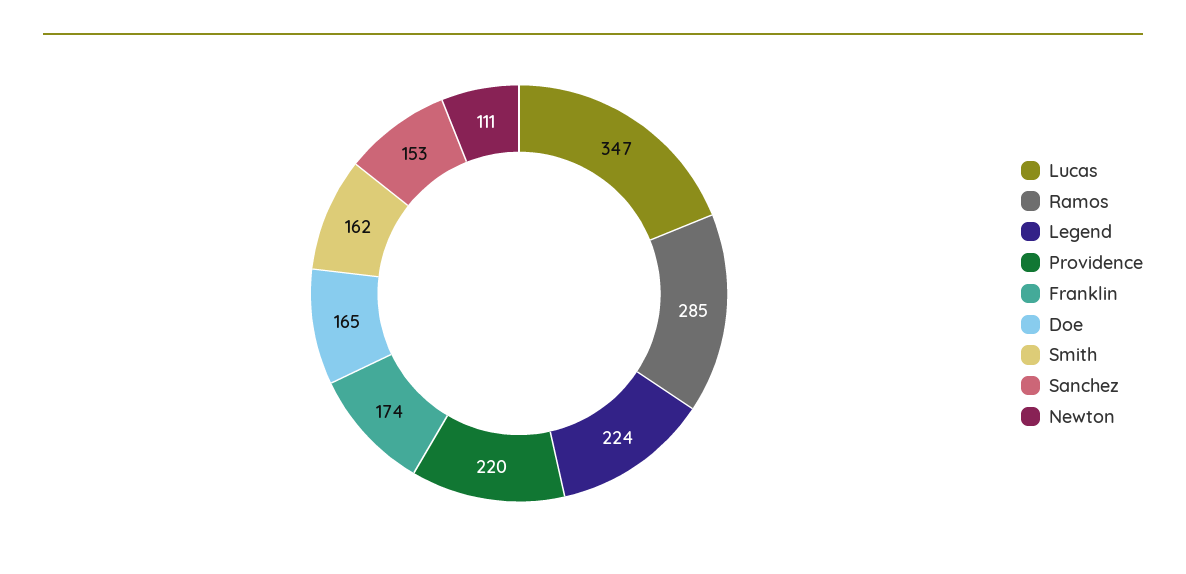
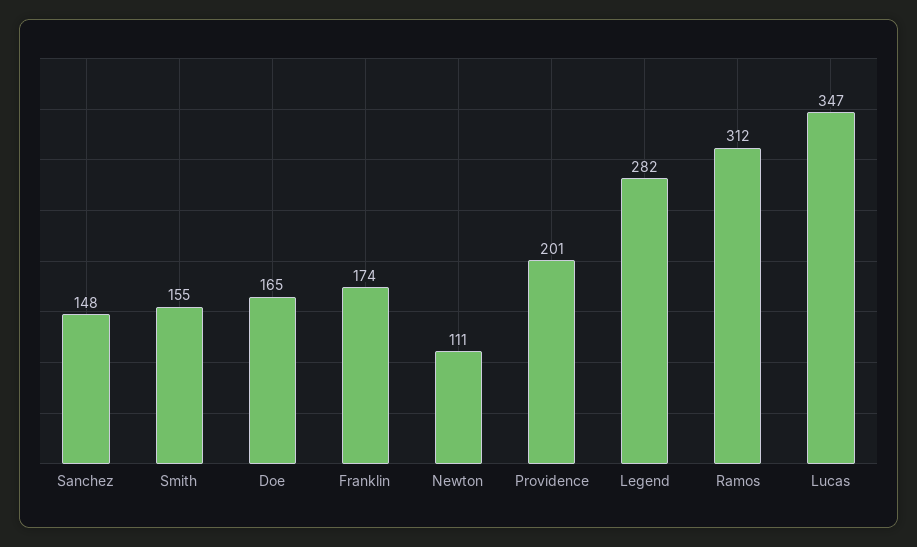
  {
    "Lucas": 347,
-   "Ramos": 285,
+   "Ramos": 312,
-   "Legend": 224,
+   "Legend": 282,
-   "Providence": 220,
+   "Providence": 201,
    "Franklin": 174,
    "Doe": 165,
-   "Smith": 162,
+   "Smith": 155,
-   "Sanchez": 153,
+   "Sanchez": 148,
    "Newton": 111
  }

